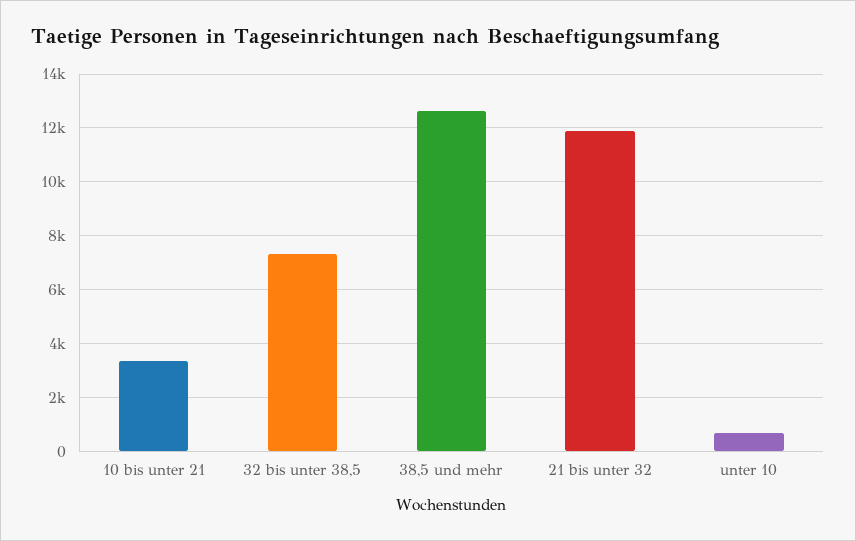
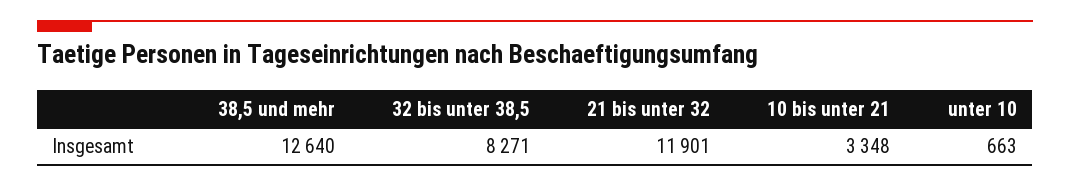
  {
    "10 bis unter 21": 3348,
-   "32 bis unter 38,5": 7250,
+   "32 bis unter 38,5": 8271,
    "38,5 und mehr": 12640,
    "21 bis unter 32": 11901,
    "unter 10": 663
  }

